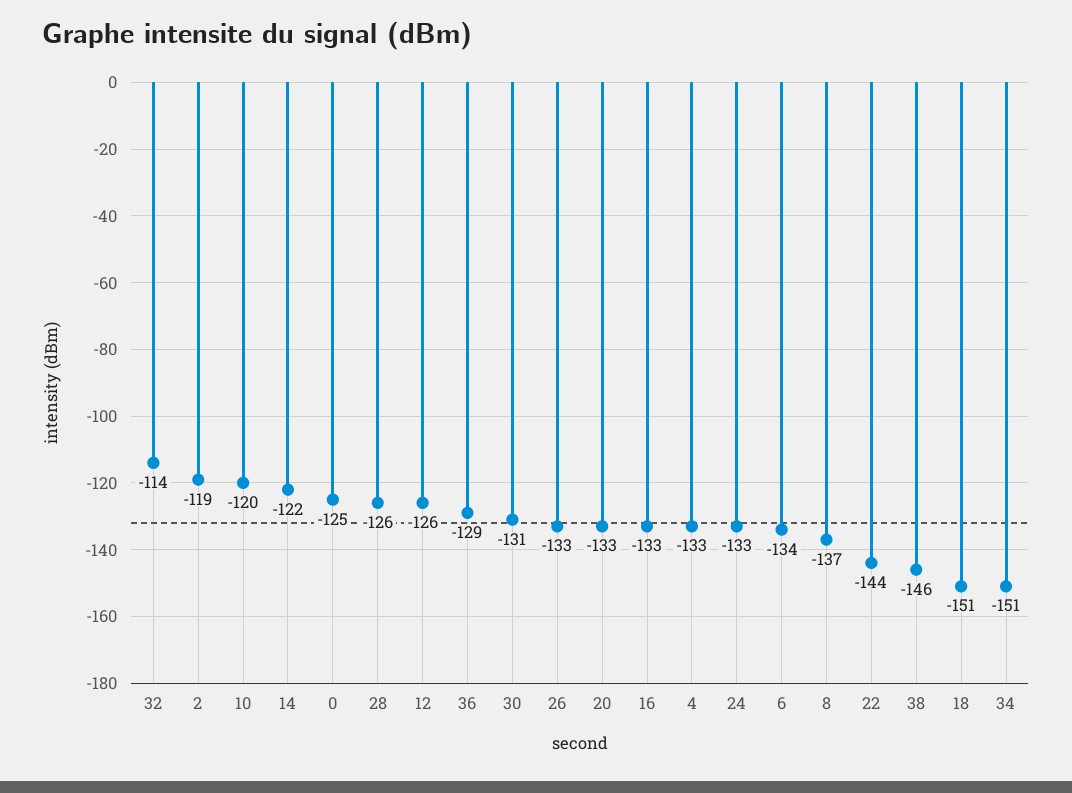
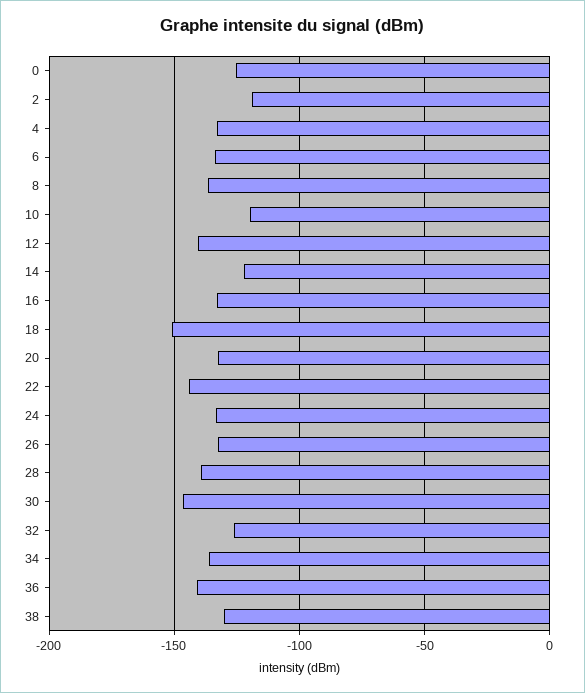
  {
-   "32": -114,
+   "32": -125,
    "2": -119,
    "10": -120,
    "14": -122,
    "0": -125,
-   "28": -126,
+   "28": -140,
-   "12": -126,
+   "12": -140,
-   "36": -129,
+   "36": -140,
-   "30": -131,
+   "30": -145,
    "26": -133,
    "20": -133,
    "16": -133,
    "4": -133,
    "24": -133,
    "6": -134,
    "8": -137,
    "22": -144,
-   "38": -146,
+   "38": -130,
    "18": -151,
-   "34": -151
+   "34": -135
  }

